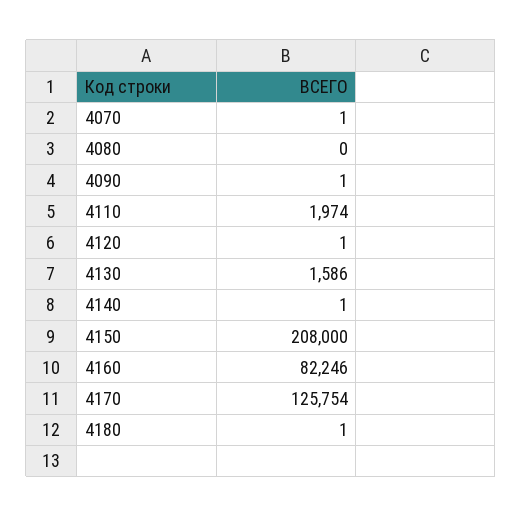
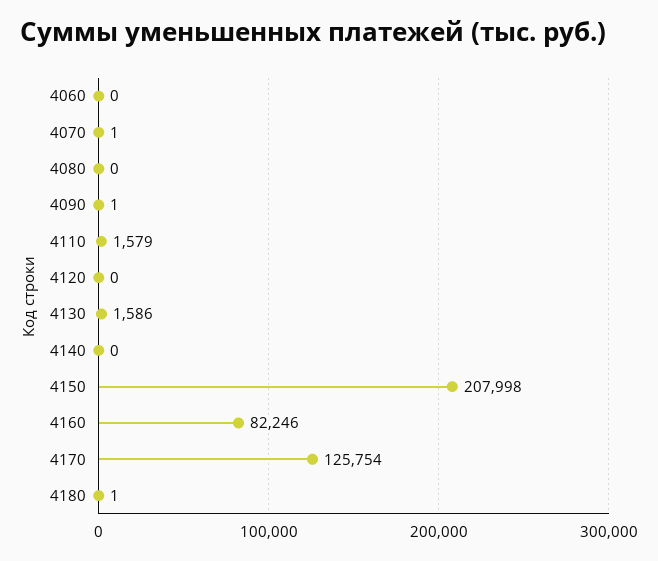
  {
    "4070": 1,
    "4080": 0,
    "4090": 1,
-   "4110": 1974,
+   "4110": 1579,
-   "4120": 1,
+   "4120": 0,
    "4130": 1586,
-   "4140": 1,
+   "4140": 0,
-   "4150": 208000,
+   "4150": 207998,
    "4160": 82246,
    "4170": 125754,
-   "4180": 1
+   "4180": 1,
+   "4060": 0
  }

